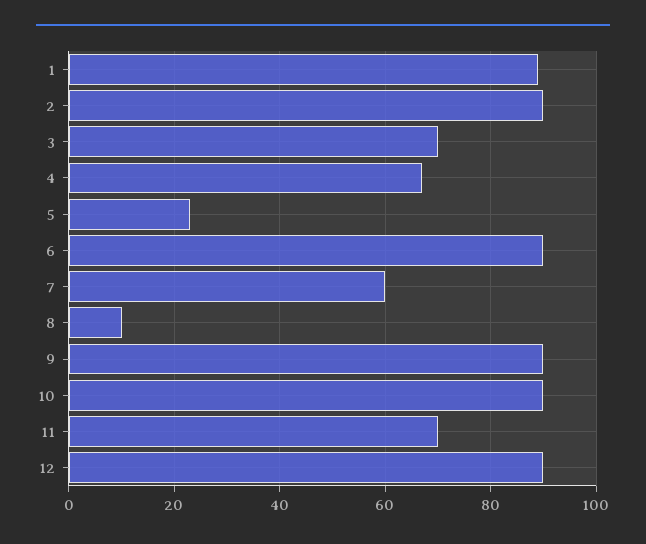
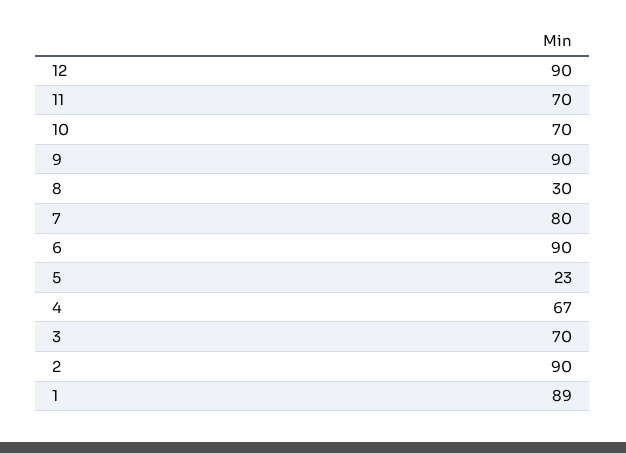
  {
    "1": 89,
    "2": 90,
    "3": 70,
    "4": 67,
    "5": 23,
    "6": 90,
-   "7": 60,
+   "7": 80,
-   "8": 10,
+   "8": 30,
    "9": 90,
-   "10": 90,
+   "10": 70,
    "11": 70,
    "12": 90
  }

